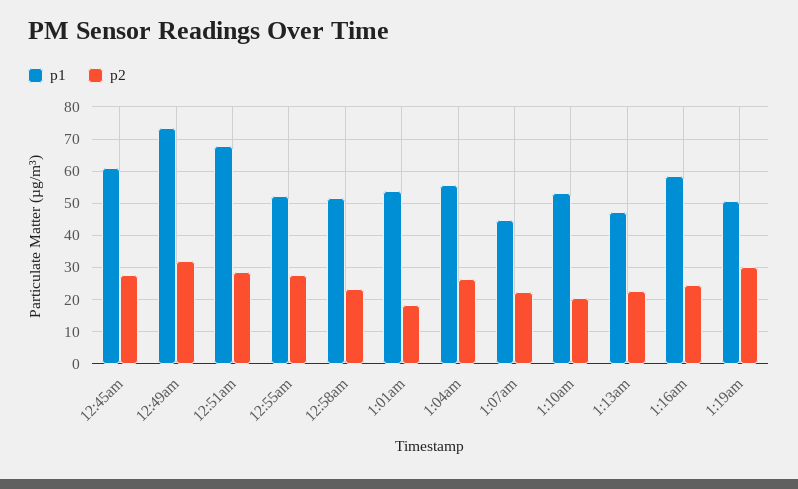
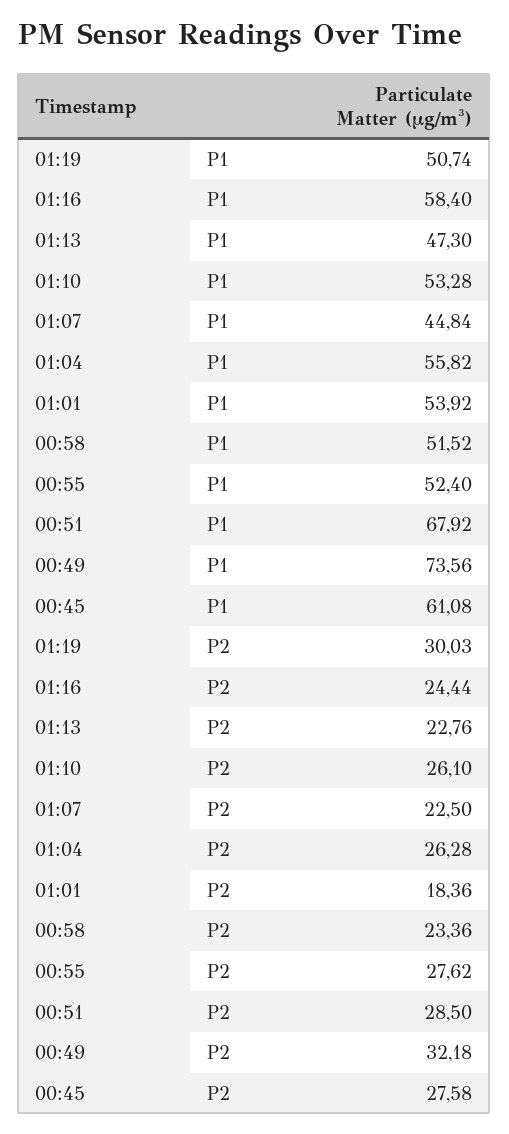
  {
    "p1": {
      "12:45am": 61.08,
      "12:49am": 73.56,
      "12:51am": 67.92,
      "12:55am": 52.4,
      "12:58am": 51.52,
      "1:01am": 53.92,
      "1:04am": 55.82,
      "1:07am": 44.84,
      "1:10am": 53.28,
      "1:13am": 47.3,
      "1:16am": 58.4,
      "1:19am": 50.74
    },
    "p2": {
      "12:45am": 27.58,
      "12:49am": 32.18,
      "12:51am": 28.5,
      "12:55am": 27.62,
      "12:58am": 23.36,
      "1:01am": 18.36,
      "1:04am": 26.28,
      "1:07am": 22.5,
-     "1:10am": 20,
+     "1:10am": 26.1,
      "1:13am": 22.76,
      "1:16am": 24.44,
      "1:19am": 30.03
    }
  }

